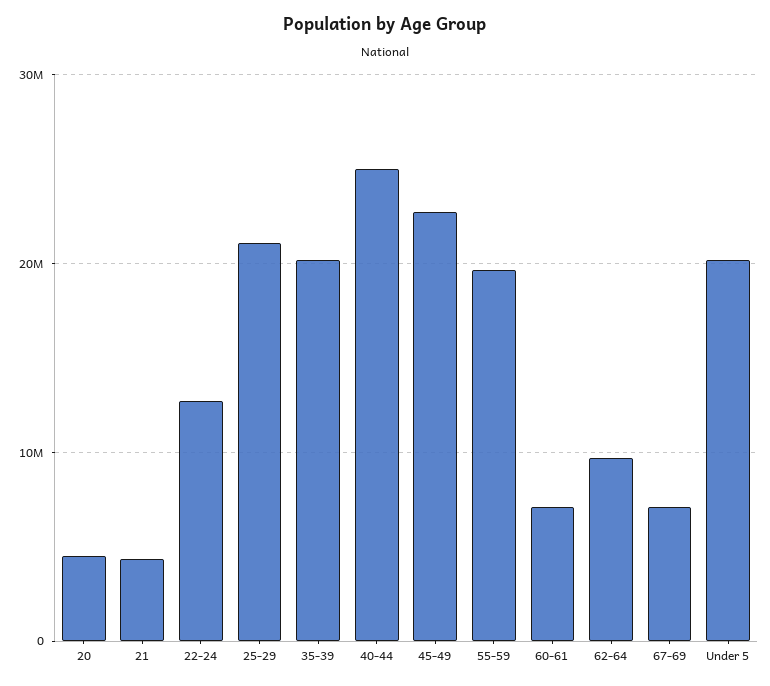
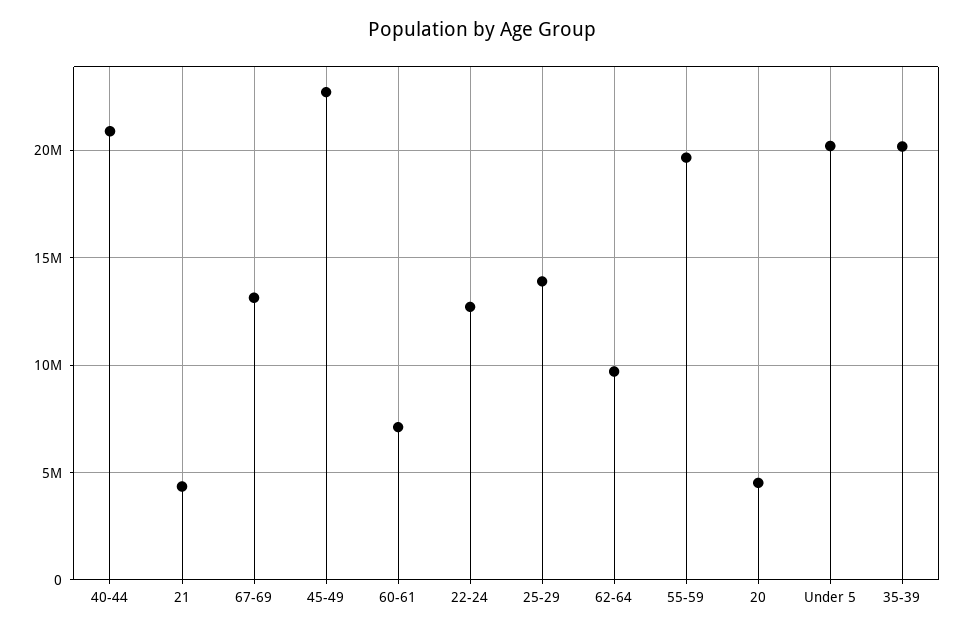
  {
    "20": 4500000,
    "21": 4500000,
    "22-24": 12500000,
-   "25-29": 21000000,
+   "25-29": 14000000,
    "35-39": 20000000,
-   "40-44": 25000000,
+   "40-44": 21000000,
    "45-49": 22500000,
    "55-59": 19500000,
    "60-61": 7000000,
    "62-64": 9500000,
-   "67-69": 7000000,
+   "67-69": 13000000,
    "Under 5": 20000000
  }

